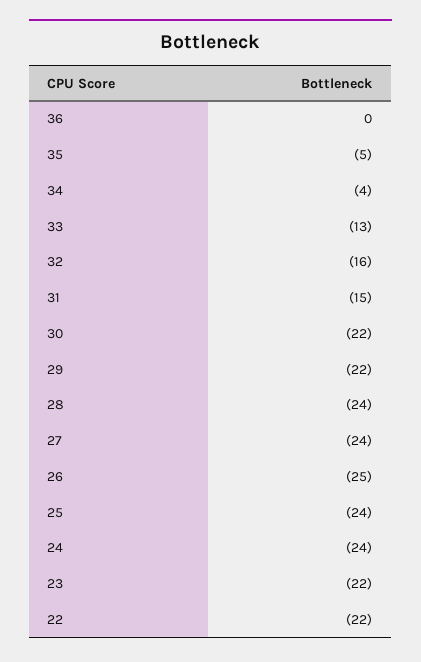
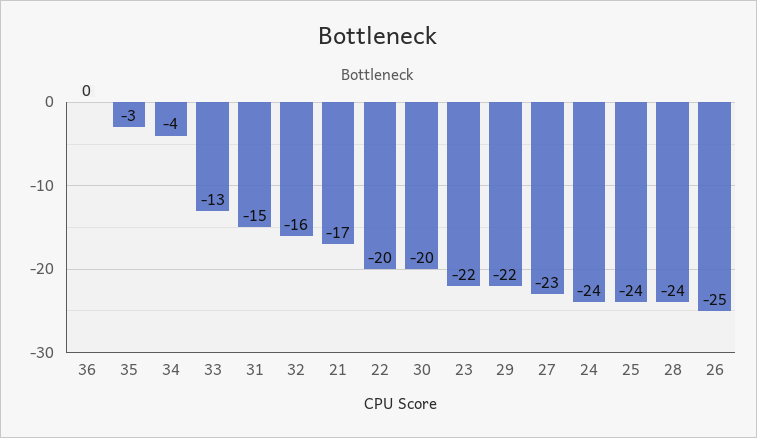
  {
    "36": 0,
-   "35": -5,
+   "35": -3,
    "34": -4,
    "33": -13,
    "32": -16,
    "31": -15,
-   "30": -22,
+   "30": -20,
    "29": -22,
    "28": -24,
-   "27": -24,
+   "27": -23,
    "26": -25,
    "25": -24,
    "24": -24,
    "23": -22,
-   "22": -22
+   "22": -20,
+   "21": -17
  }

